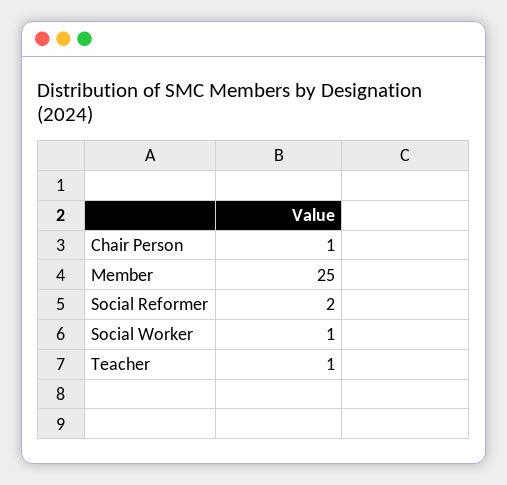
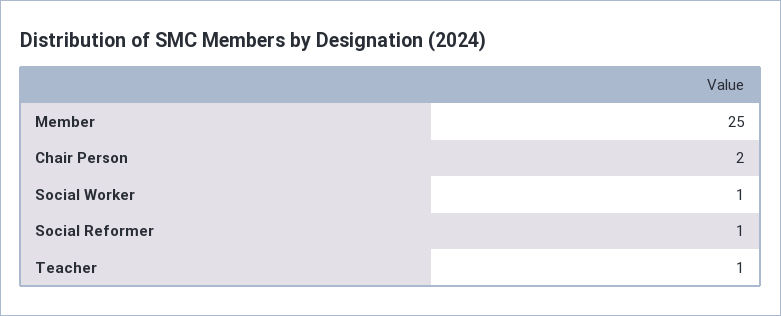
  {
-   "Chair Person": 1,
+   "Chair Person": 2,
    "Member": 25,
-   "Social Reformer": 2,
+   "Social Reformer": 1,
    "Social Worker": 1,
    "Teacher": 1
  }

